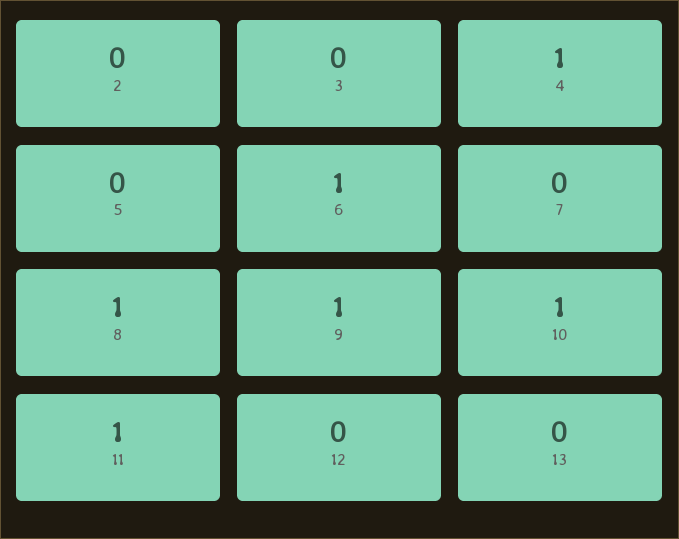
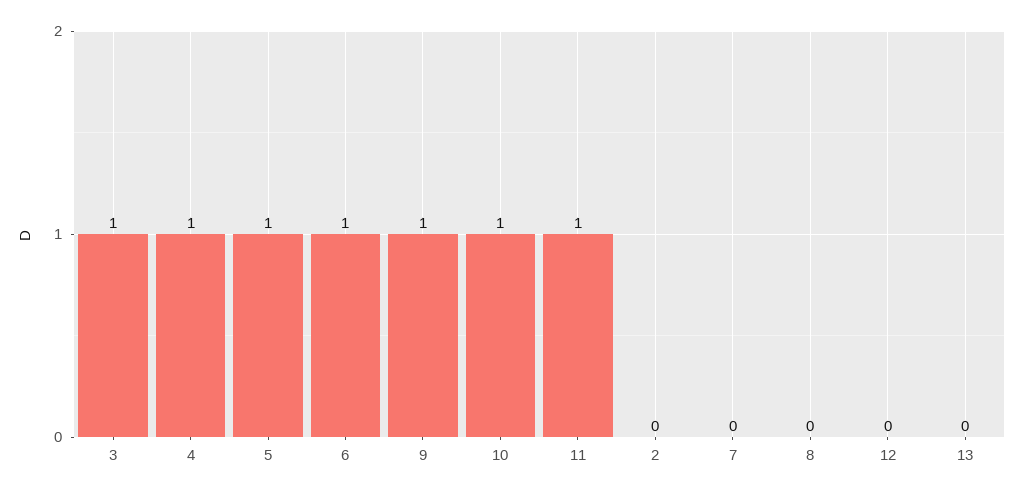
  {
    "2": 0,
-   "3": 0,
+   "3": 1,
    "4": 1,
-   "5": 0,
+   "5": 1,
    "6": 1,
    "7": 0,
-   "8": 1,
+   "8": 0,
    "9": 1,
    "10": 1,
    "11": 1,
    "12": 0,
    "13": 0
  }

